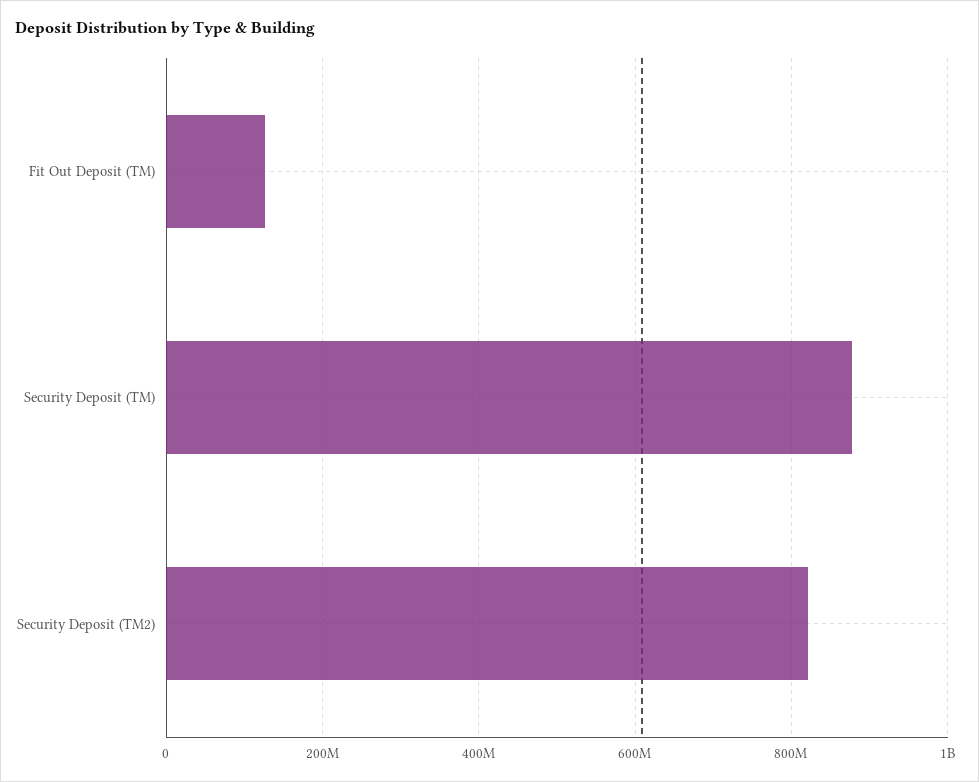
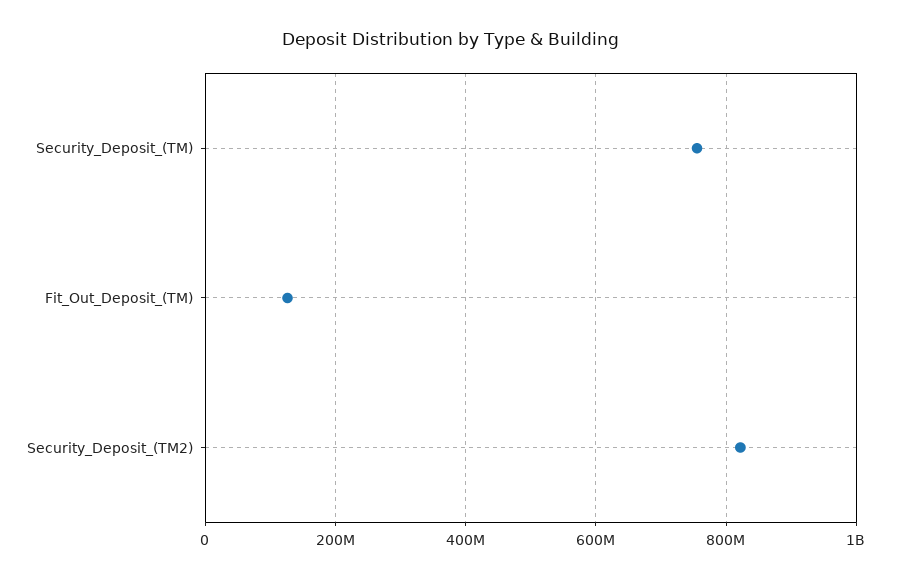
  {
    "Fit Out Deposit (TM)": 120000000,
-   "Security Deposit (TM)": 880000000,
+   "Security Deposit (TM)": 760000000,
    "Security Deposit (TM2)": 820000000
  }

